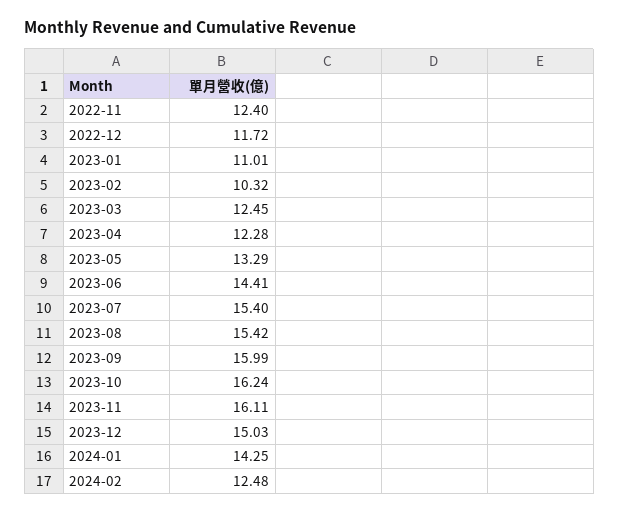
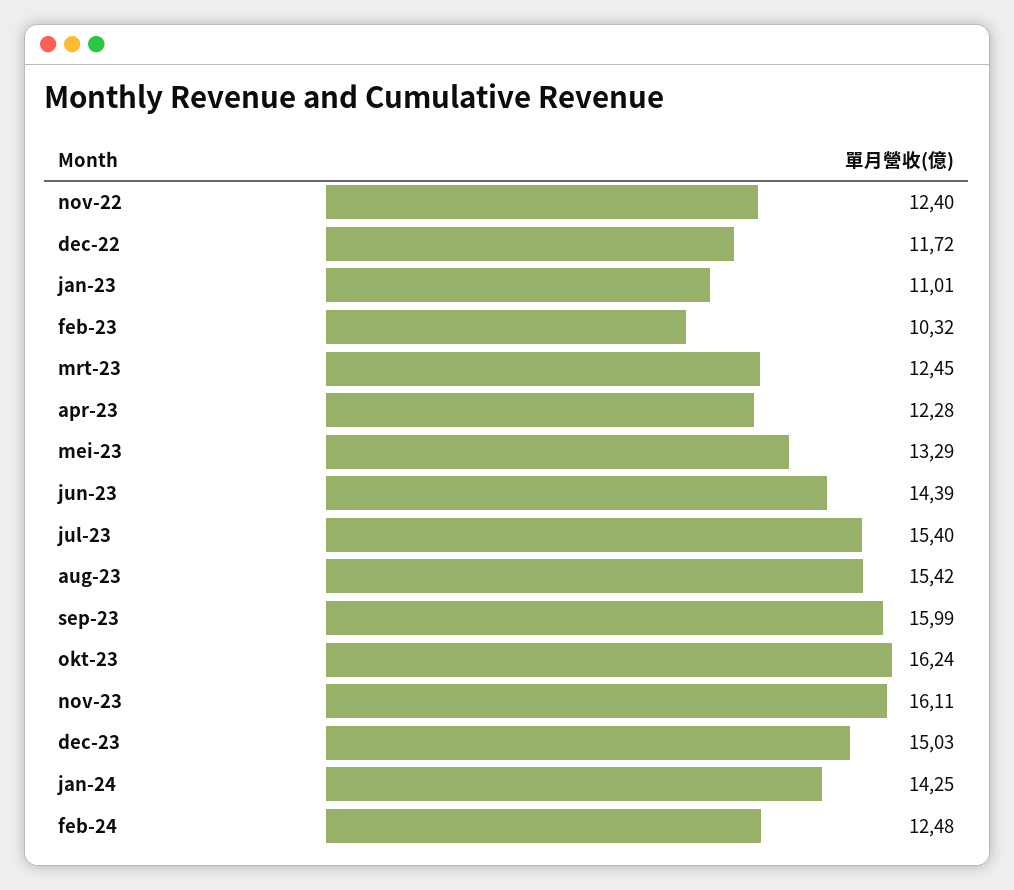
  {
    "2022-11": 12.4,
    "2022-12": 11.72,
    "2023-01": 11.01,
    "2023-02": 10.32,
    "2023-03": 12.45,
    "2023-04": 12.28,
    "2023-05": 13.29,
-   "2023-06": 14.41,
+   "2023-06": 14.39,
    "2023-07": 15.4,
    "2023-08": 15.42,
    "2023-09": 15.99,
    "2023-10": 16.24,
    "2023-11": 16.11,
    "2023-12": 15.03,
    "2024-01": 14.25,
    "2024-02": 12.48
  }

